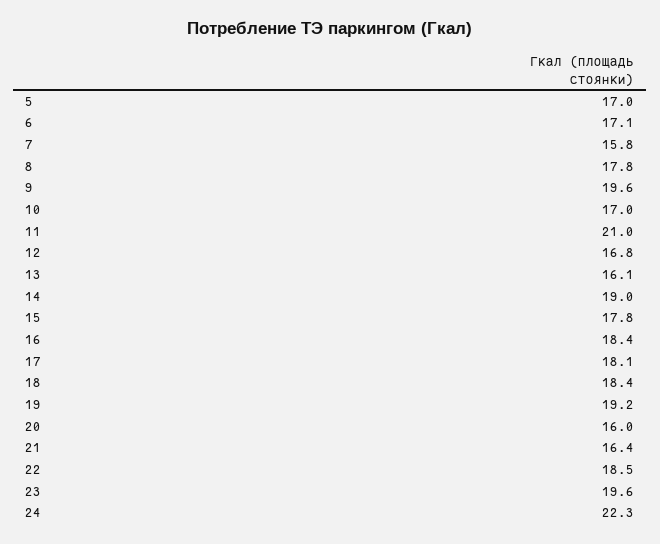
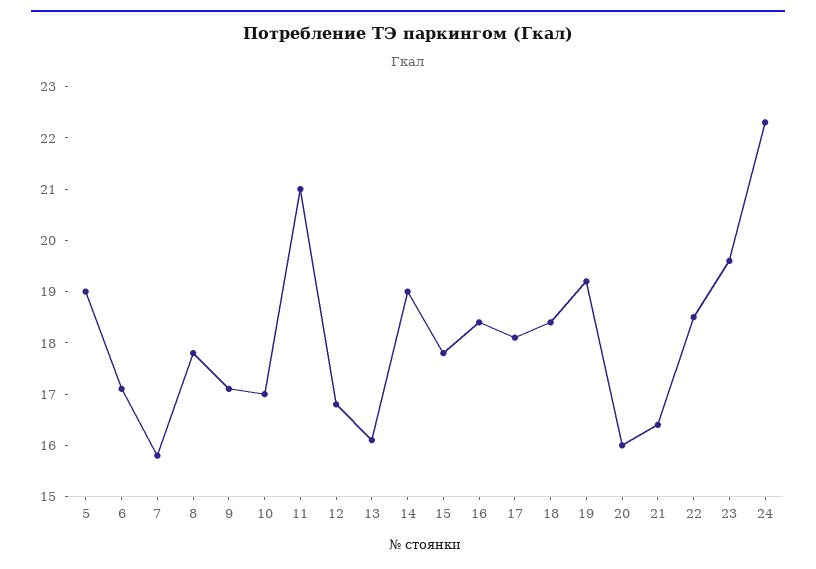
  {
-   "5": 17,
+   "5": 19,
    "6": 17.1,
    "7": 15.8,
    "8": 17.8,
-   "9": 19.6,
+   "9": 17,
    "10": 17,
    "11": 21,
    "12": 16.8,
    "13": 16.1,
    "14": 19,
    "15": 17.8,
    "16": 18.4,
    "17": 18.1,
    "18": 18.4,
    "19": 19.2,
    "20": 16,
    "21": 16.4,
    "22": 18.5,
    "23": 19.6,
    "24": 22.3
  }

